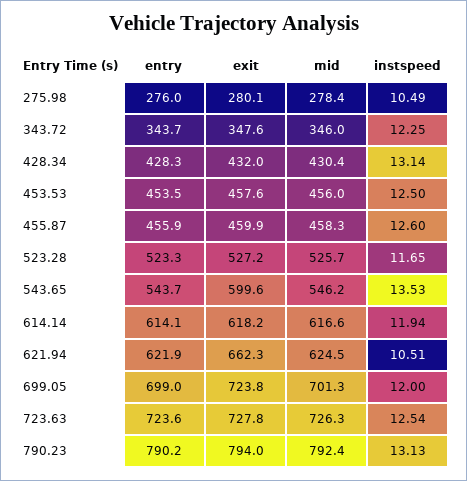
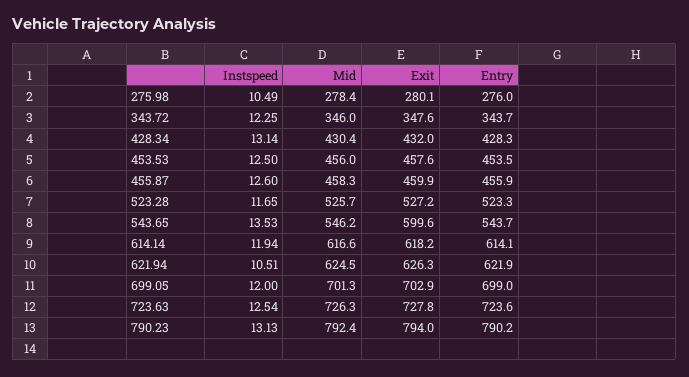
  {
    "entry": {
      "275.98": 276,
      "343.72": 343.7,
      "428.34": 428.3,
      "453.53": 453.5,
      "455.87": 455.9,
      "523.28": 523.3,
      "543.65": 543.7,
      "614.14": 614.1,
      "621.94": 621.9,
      "699.05": 699,
      "723.63": 723.6,
      "790.23": 790.2
    },
    "exit": {
      "275.98": 280.1,
      "343.72": 347.6,
      "428.34": 432,
      "453.53": 457.6,
      "455.87": 459.9,
      "523.28": 527.2,
      "543.65": 599.6,
      "614.14": 618.2,
-     "621.94": 662.3,
+     "621.94": 626.3,
-     "699.05": 723.8,
+     "699.05": 702.9,
      "723.63": 727.8,
      "790.23": 794
    },
    "mid": {
      "275.98": 278.4,
      "343.72": 346,
      "428.34": 430.4,
      "453.53": 456,
      "455.87": 458.3,
      "523.28": 525.7,
      "543.65": 546.2,
      "614.14": 616.6,
      "621.94": 624.5,
      "699.05": 701.3,
      "723.63": 726.3,
      "790.23": 792.4
    },
    "instspeed": {
      "275.98": 10.49,
      "343.72": 12.25,
      "428.34": 13.14,
      "453.53": 12.5,
      "455.87": 12.6,
      "523.28": 11.65,
      "543.65": 13.53,
      "614.14": 11.94,
      "621.94": 10.51,
      "699.05": 12,
      "723.63": 12.54,
      "790.23": 13.13
    }
  }

